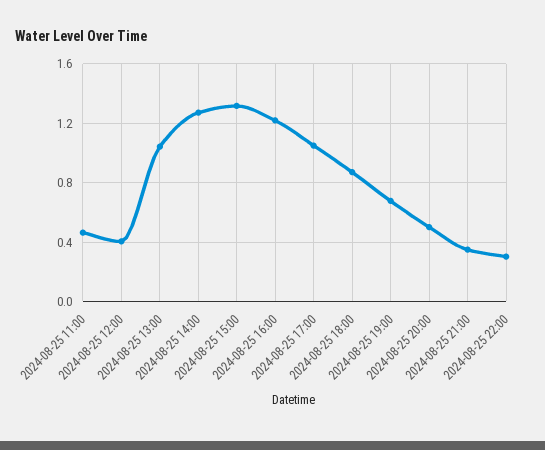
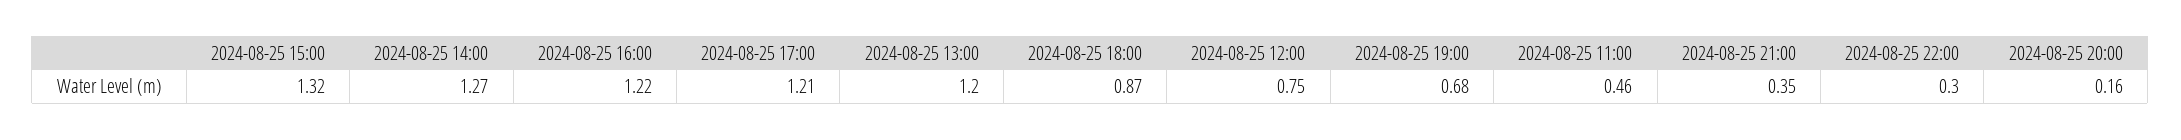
  {
    "2024-08-25 11:00": 0.46,
-   "2024-08-25 12:00": 0.4,
+   "2024-08-25 12:00": 0.75,
-   "2024-08-25 13:00": 1.05,
+   "2024-08-25 13:00": 1.2,
    "2024-08-25 14:00": 1.27,
    "2024-08-25 15:00": 1.32,
    "2024-08-25 16:00": 1.22,
-   "2024-08-25 17:00": 1.05,
+   "2024-08-25 17:00": 1.21,
    "2024-08-25 18:00": 0.87,
    "2024-08-25 19:00": 0.68,
-   "2024-08-25 20:00": 0.5,
+   "2024-08-25 20:00": 0.16,
    "2024-08-25 21:00": 0.35,
    "2024-08-25 22:00": 0.3
  }

